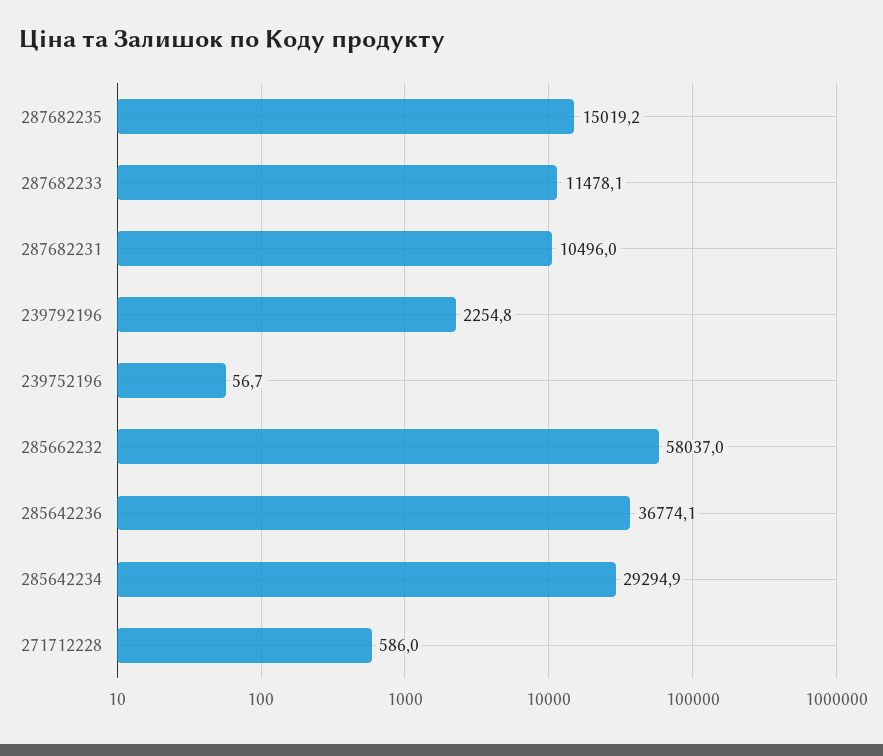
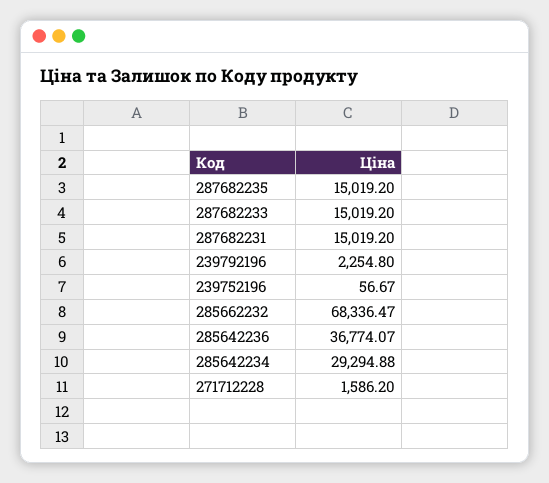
  {
    "287682235": 15019.2,
-   "287682233": 11478.1,
+   "287682233": 15019.2,
-   "287682231": 10496,
+   "287682231": 15019.2,
    "239792196": 2254.8,
    "239752196": 56.67,
-   "285662232": 58037,
+   "285662232": 68336.47,
    "285642236": 36774.07,
    "285642234": 29294.88,
-   "271712228": 586
+   "271712228": 1586.2
  }

